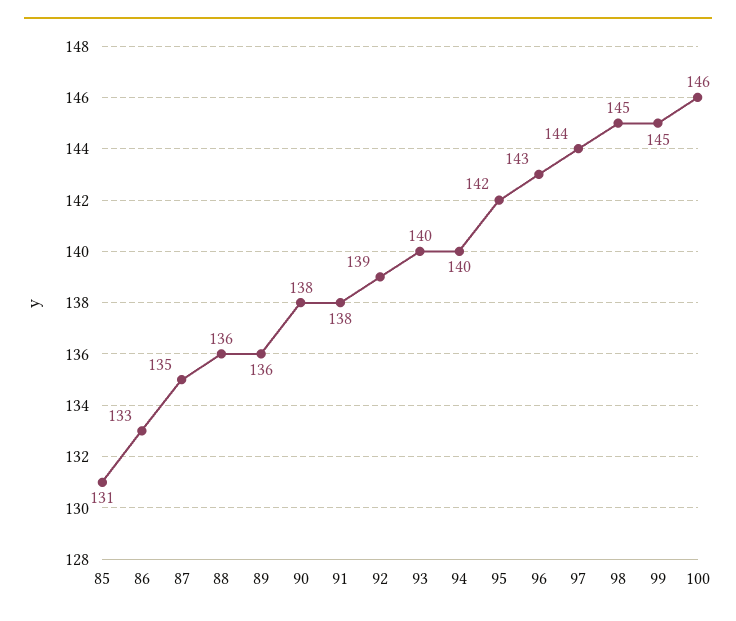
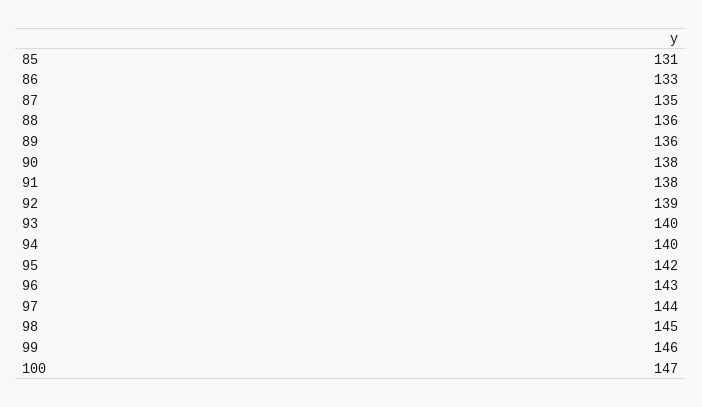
  {
    "85": 131,
    "86": 133,
    "87": 135,
    "88": 136,
    "89": 136,
    "90": 138,
    "91": 138,
    "92": 139,
    "93": 140,
    "94": 140,
    "95": 142,
    "96": 143,
    "97": 144,
    "98": 145,
-   "99": 145,
+   "99": 146,
-   "100": 146
+   "100": 147
  }

